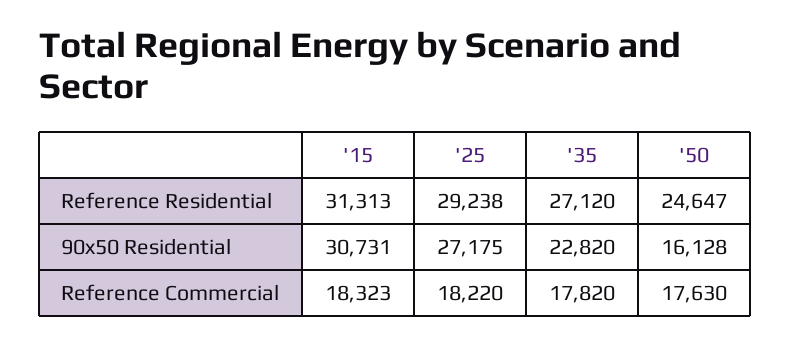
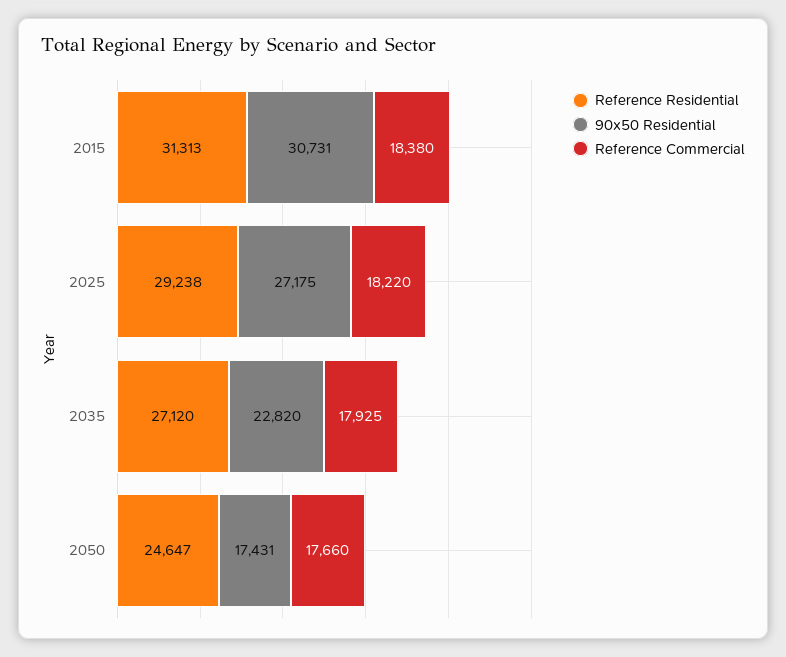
  {
    "Reference Residential": {
      "'15": 31313,
      "'25": 29238,
      "'35": 27120,
      "'50": 24647
    },
    "90x50 Residential": {
      "'15": 30731,
      "'25": 27175,
      "'35": 22820,
-     "'50": 16128
+     "'50": 17431
    },
    "Reference Commercial": {
-     "'15": 18323,
+     "'15": 18380,
      "'25": 18220,
-     "'35": 17820,
+     "'35": 17925,
-     "'50": 17630
+     "'50": 17660
    }
  }

